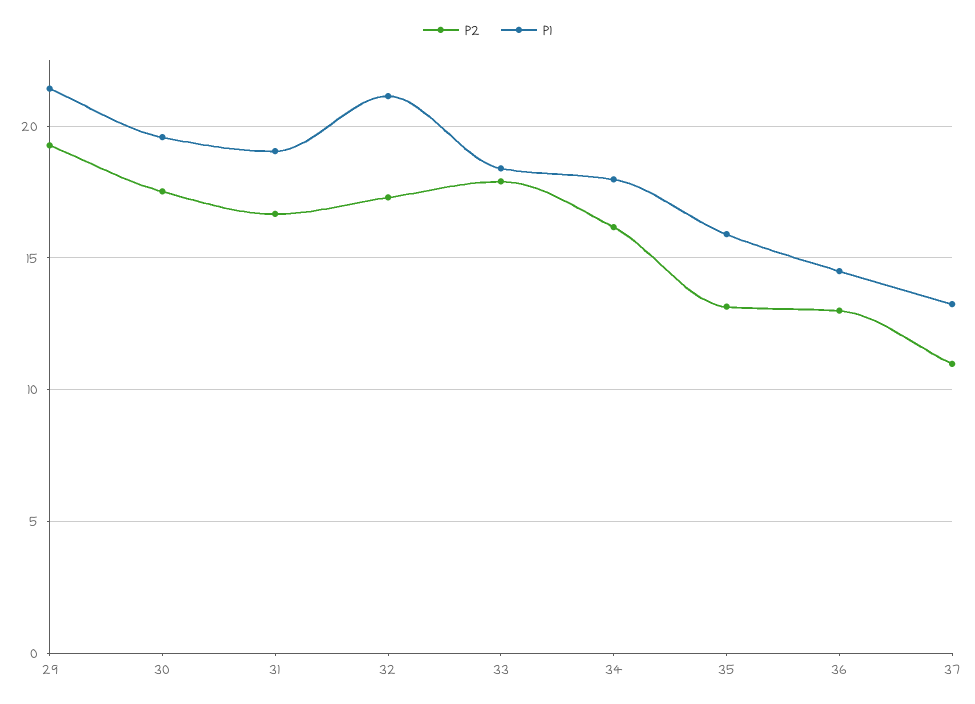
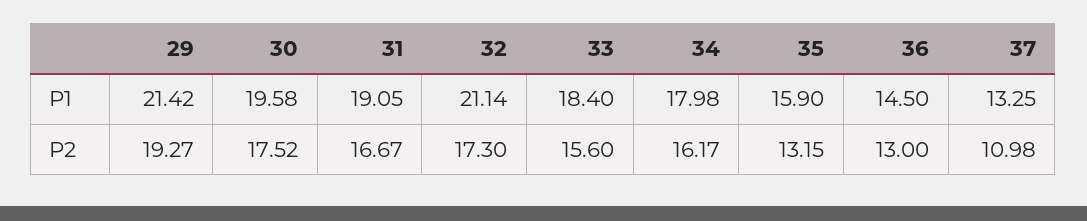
  {
    "P2": {
      "29": 19.27,
      "30": 17.52,
      "31": 16.67,
      "32": 17.3,
-     "33": 18,
+     "33": 15.6,
      "34": 16.17,
      "35": 13.15,
      "36": 13,
      "37": 10.98
    },
    "P1": {
      "29": 21.42,
      "30": 19.58,
      "31": 19.05,
      "32": 21.14,
      "33": 18.4,
      "34": 17.98,
      "35": 15.9,
      "36": 14.5,
      "37": 13.25
    }
  }

